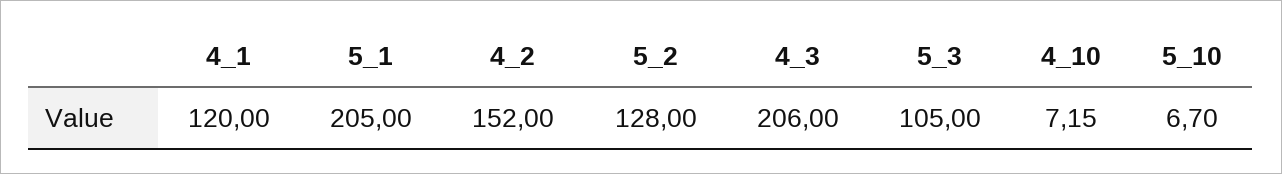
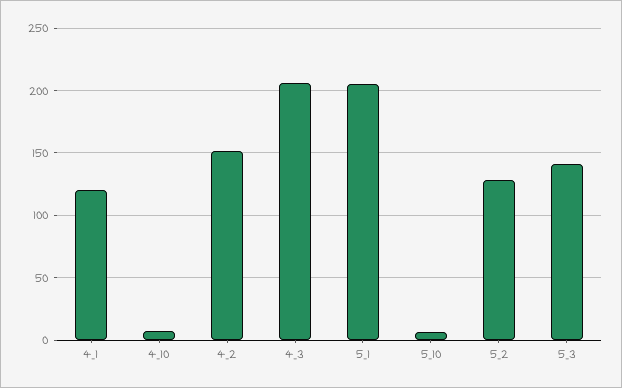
  {
    "4_1": 120,
    "5_1": 205,
    "4_2": 152,
    "5_2": 128,
    "4_3": 206,
-   "5_3": 105,
+   "5_3": 140,
    "4_10": 7.15,
    "5_10": 6.7
  }

